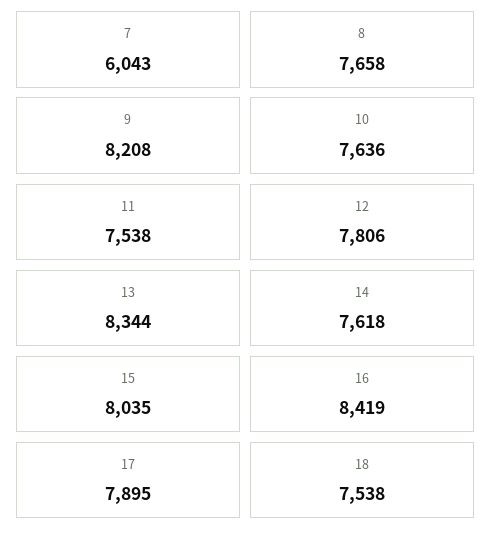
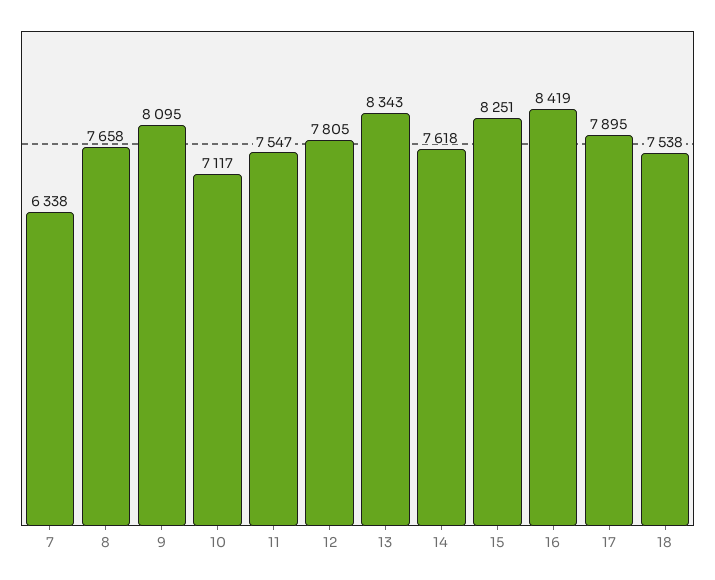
  {
-   "7": 6043,
+   "7": 6338,
    "8": 7658,
-   "9": 8208,
+   "9": 8095,
-   "10": 7636,
+   "10": 7117,
-   "11": 7538,
+   "11": 7547,
-   "12": 7806,
+   "12": 7805,
-   "13": 8344,
+   "13": 8343,
    "14": 7618,
-   "15": 8035,
+   "15": 8251,
    "16": 8419,
    "17": 7895,
    "18": 7538
  }

